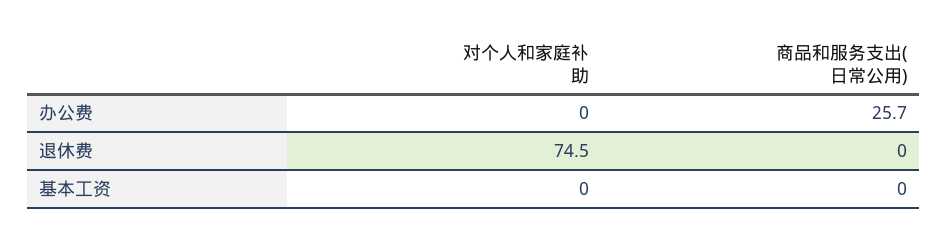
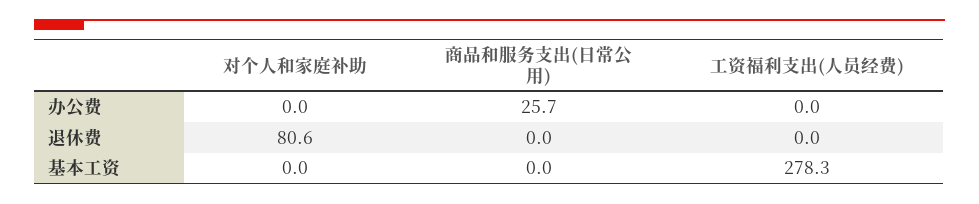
  {
    "对个人和家庭补助": {
      "办公费": 0,
-     "退休费": 74.5,
+     "退休费": 80.6,
      "基本工资": 0
    },
    "商品和服务支出(日常公用)": {
      "办公费": 25.7,
      "退休费": 0,
      "基本工资": 0
-   }
+   },
+   "工资福利支出(人员经费)": {
+     "办公费": 0,
+     "退休费": 0,
+     "基本工资": 278.3
+   }
  }

